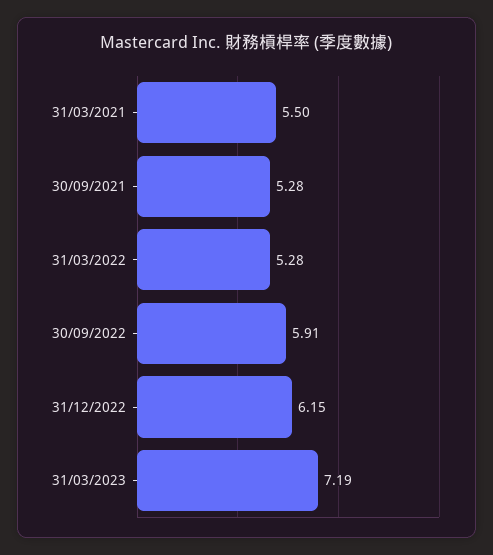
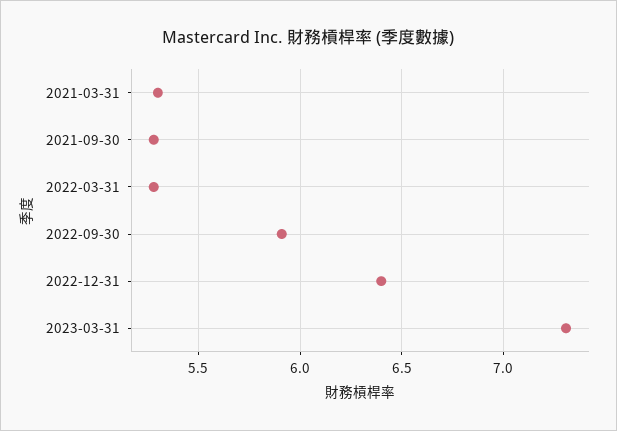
  {
-   "31/03/2021": 5.5,
+   "31/03/2021": 5.3,
    "30/09/2021": 5.28,
    "31/03/2022": 5.28,
    "30/09/2022": 5.91,
-   "31/12/2022": 6.15,
+   "31/12/2022": 6.4,
-   "31/03/2023": 7.19
+   "31/03/2023": 7.3
  }

